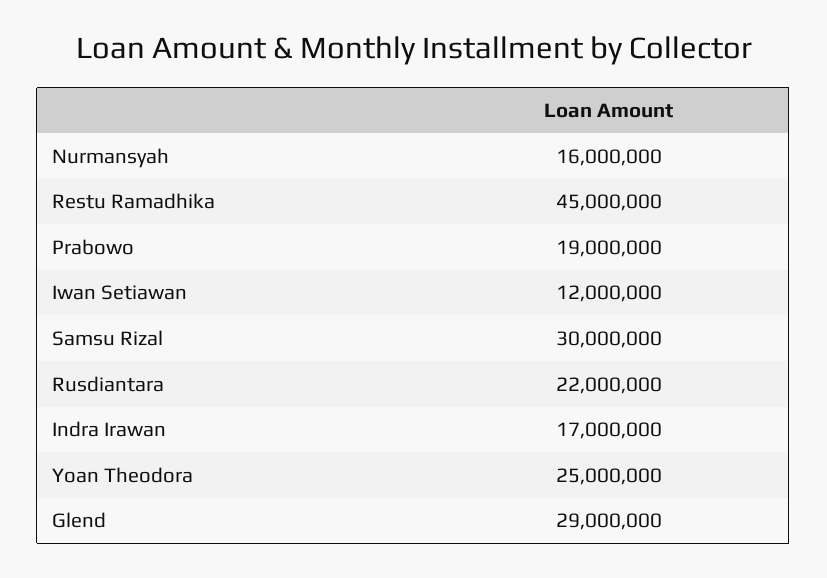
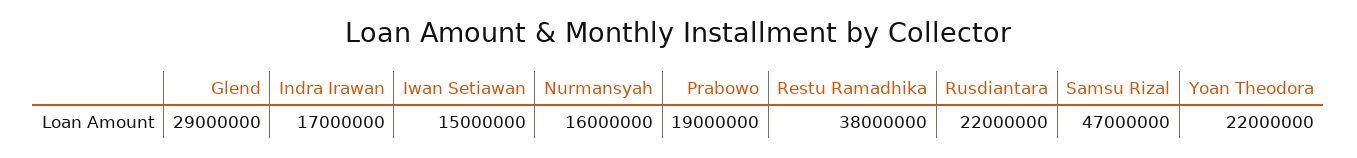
  {
    "Nurmansyah": 16000000,
-   "Restu Ramadhika": 45000000,
+   "Restu Ramadhika": 38000000,
    "Prabowo": 19000000,
-   "Iwan Setiawan": 12000000,
+   "Iwan Setiawan": 15000000,
-   "Samsu Rizal": 30000000,
+   "Samsu Rizal": 47000000,
    "Rusdiantara": 22000000,
    "Indra Irawan": 17000000,
-   "Yoan Theodora": 25000000,
+   "Yoan Theodora": 22000000,
    "Glend": 29000000
  }

